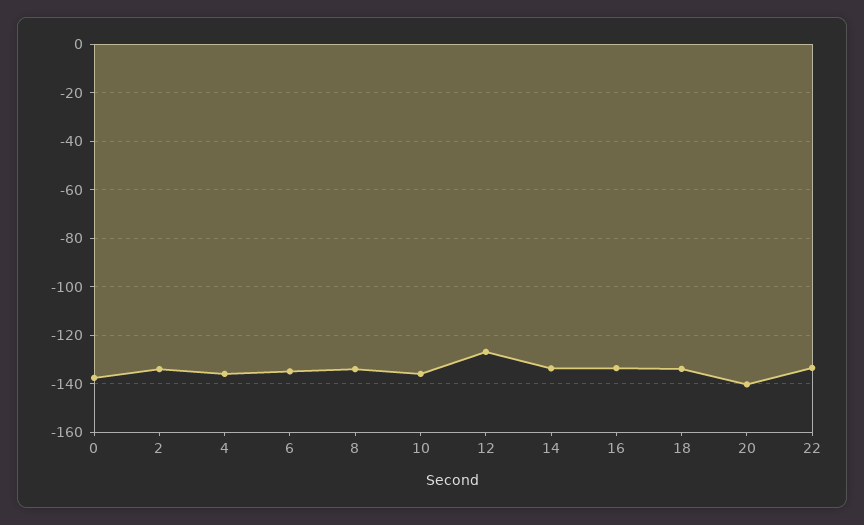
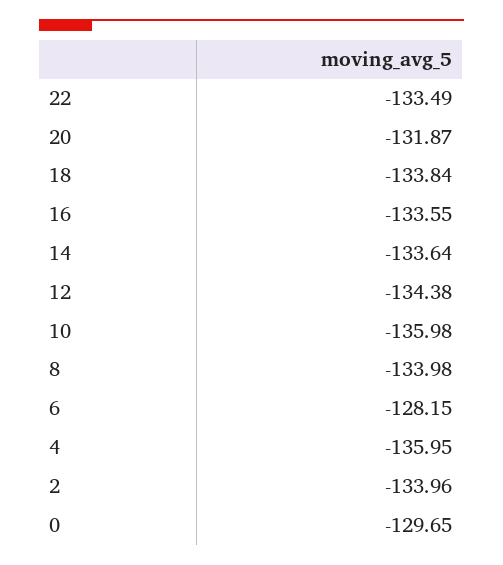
  {
-   "0": -137.5,
+   "0": -129.65,
    "2": -133.96,
    "4": -135.95,
-   "6": -135,
+   "6": -128.15,
    "8": -133.98,
    "10": -135.98,
-   "12": -127.5,
+   "12": -134.38,
    "14": -133.64,
    "16": -133.55,
    "18": -133.84,
-   "20": -140,
+   "20": -131.87,
    "22": -133.49
  }

